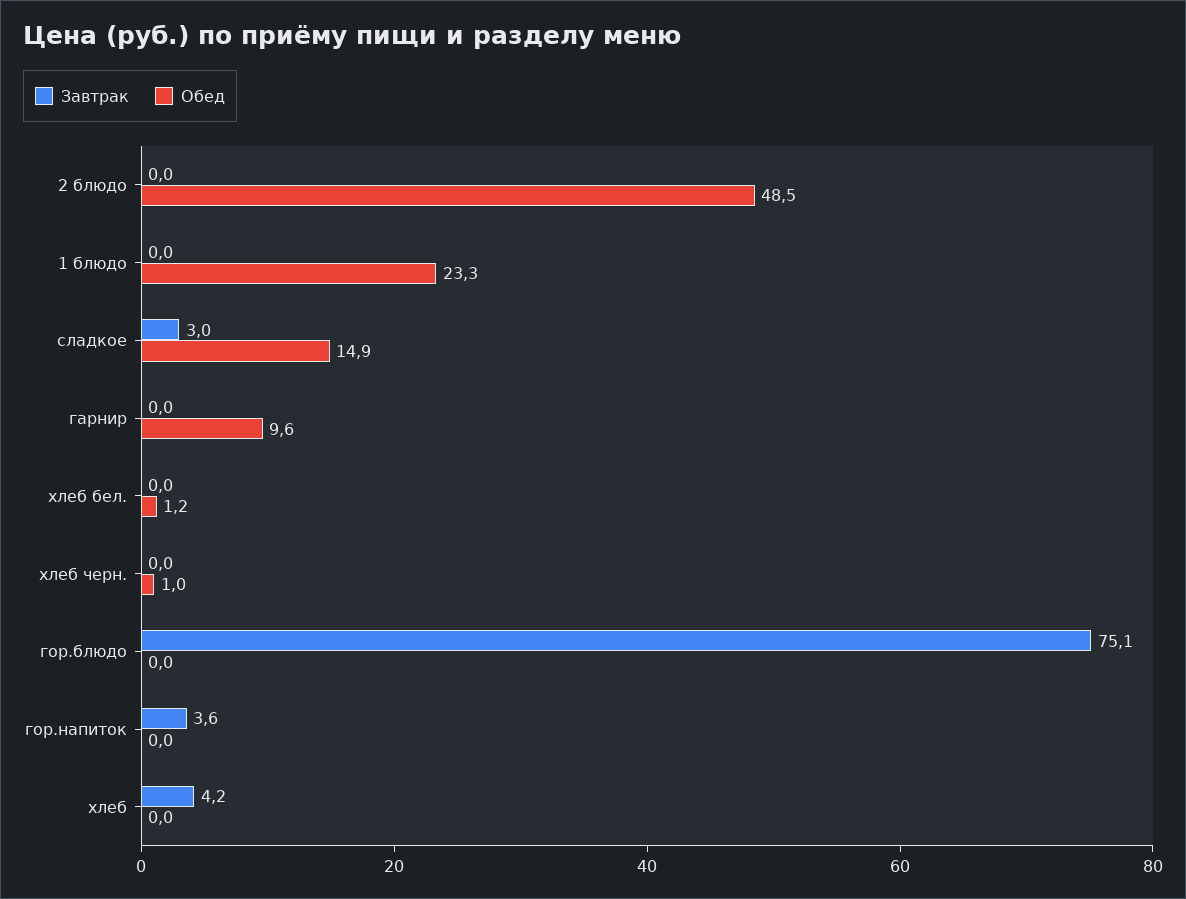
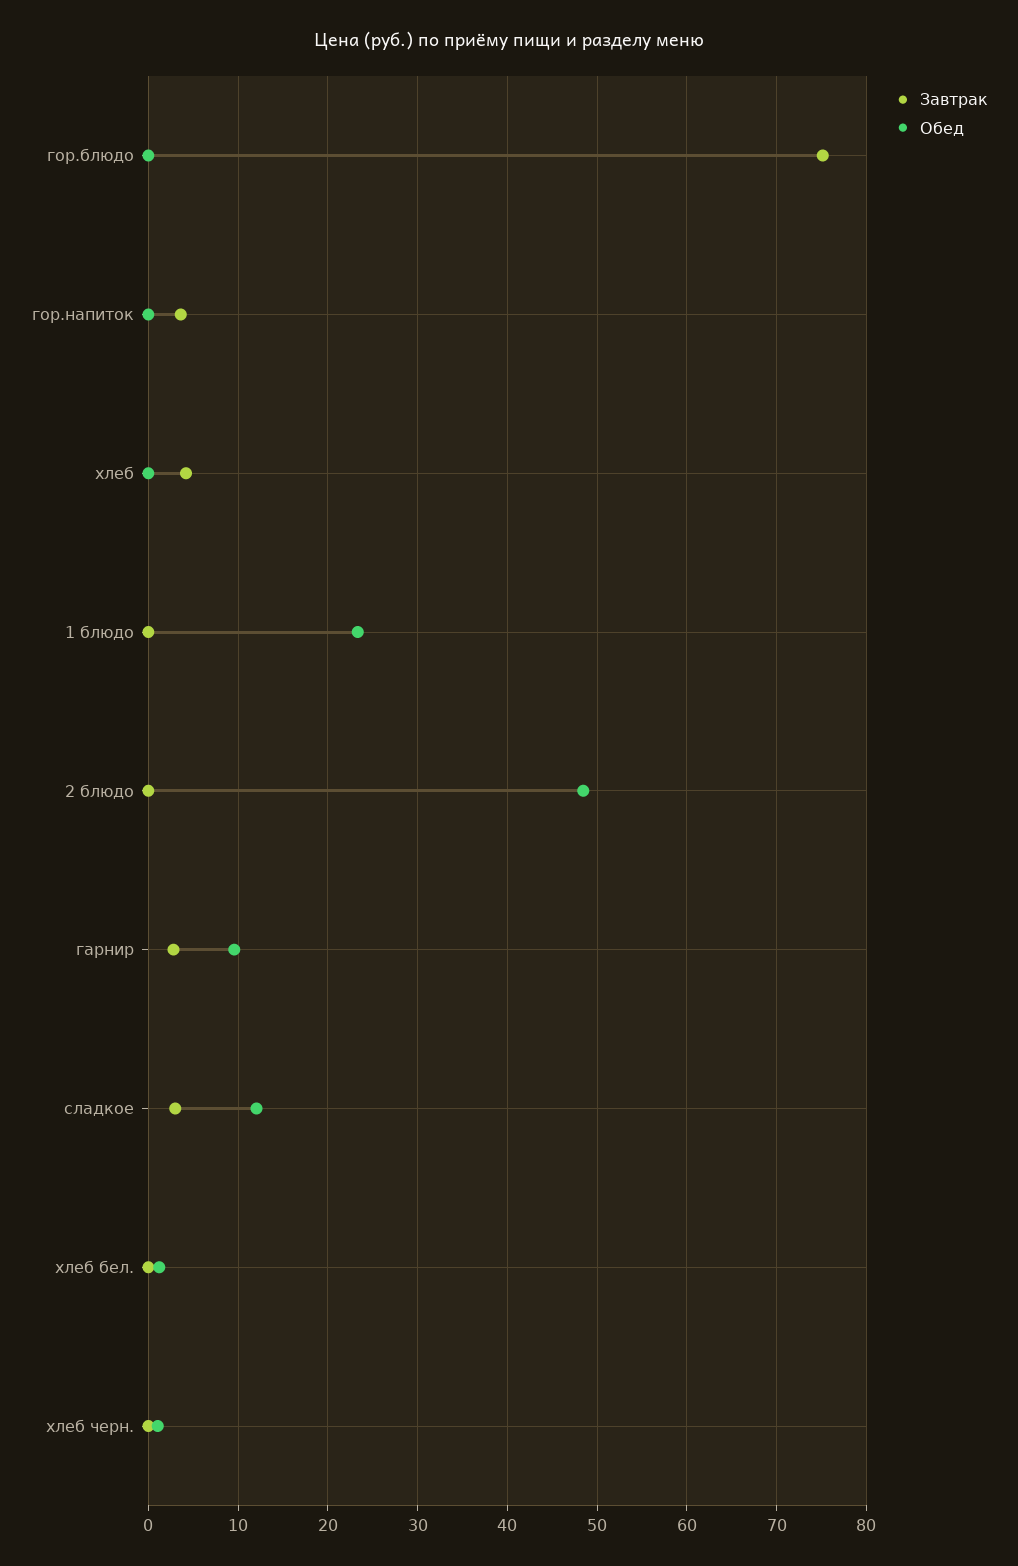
  {
    "Завтрак": {
      "2 блюдо": 0,
      "1 блюдо": 0,
      "сладкое": 3,
-     "гарнир": 0,
+     "гарнир": 3,
      "хлеб бел.": 0,
      "хлеб черн.": 0,
      "гор.блюдо": 75.1,
      "гор.напиток": 3.6,
      "хлеб": 4.2
    },
    "Обед": {
      "2 блюдо": 48.5,
      "1 блюдо": 23.3,
-     "сладкое": 14.9,
+     "сладкое": 12,
      "гарнир": 9.6,
      "хлеб бел.": 1.2,
      "хлеб черн.": 1,
      "гор.блюдо": 0,
      "гор.напиток": 0,
      "хлеб": 0
    }
  }

